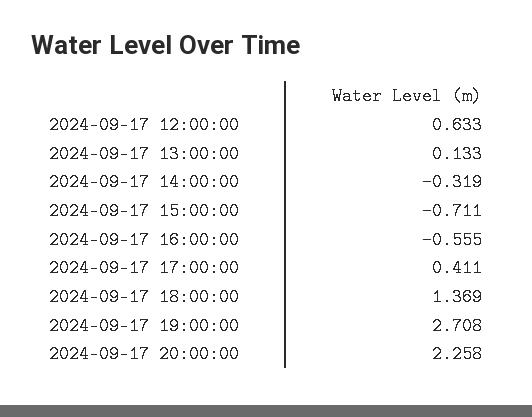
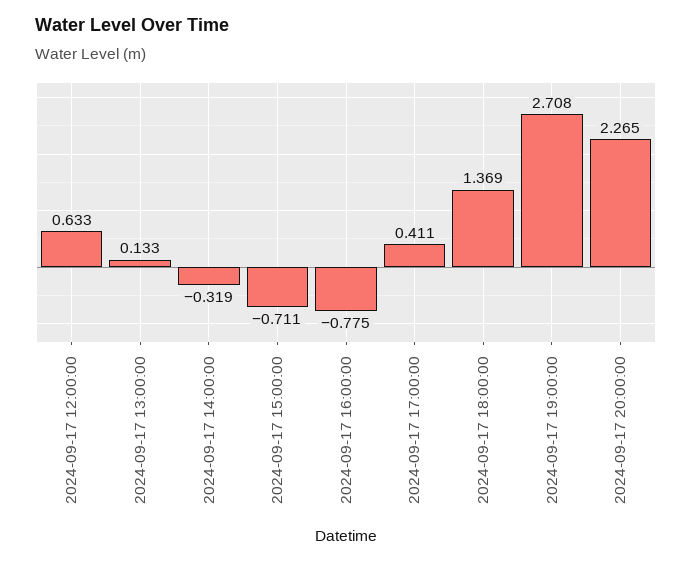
  {
    "2024-09-17 12:00:00": 0.633,
    "2024-09-17 13:00:00": 0.133,
    "2024-09-17 14:00:00": -0.319,
    "2024-09-17 15:00:00": -0.711,
-   "2024-09-17 16:00:00": -0.555,
+   "2024-09-17 16:00:00": -0.775,
    "2024-09-17 17:00:00": 0.411,
    "2024-09-17 18:00:00": 1.369,
    "2024-09-17 19:00:00": 2.708,
-   "2024-09-17 20:00:00": 2.258
+   "2024-09-17 20:00:00": 2.265
  }

